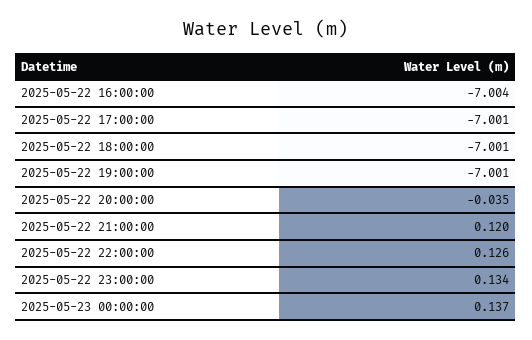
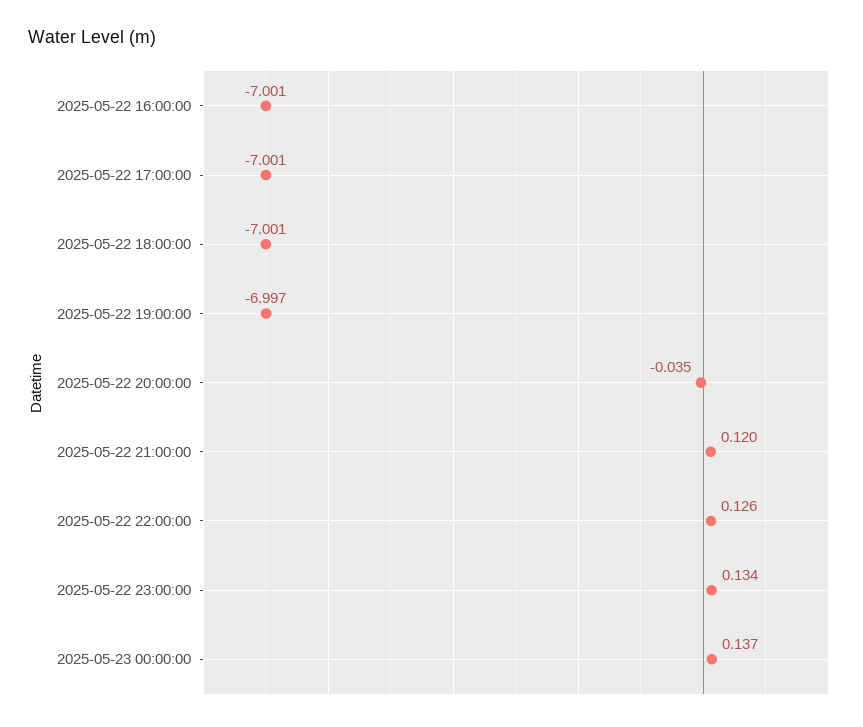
  {
-   "2025-05-22 16:00:00": -7.004,
+   "2025-05-22 16:00:00": -7.001,
    "2025-05-22 17:00:00": -7.001,
    "2025-05-22 18:00:00": -7.001,
-   "2025-05-22 19:00:00": -7.001,
+   "2025-05-22 19:00:00": -6.997,
    "2025-05-22 20:00:00": -0.035,
    "2025-05-22 21:00:00": 0.12,
    "2025-05-22 22:00:00": 0.126,
    "2025-05-22 23:00:00": 0.134,
    "2025-05-23 00:00:00": 0.137
  }

